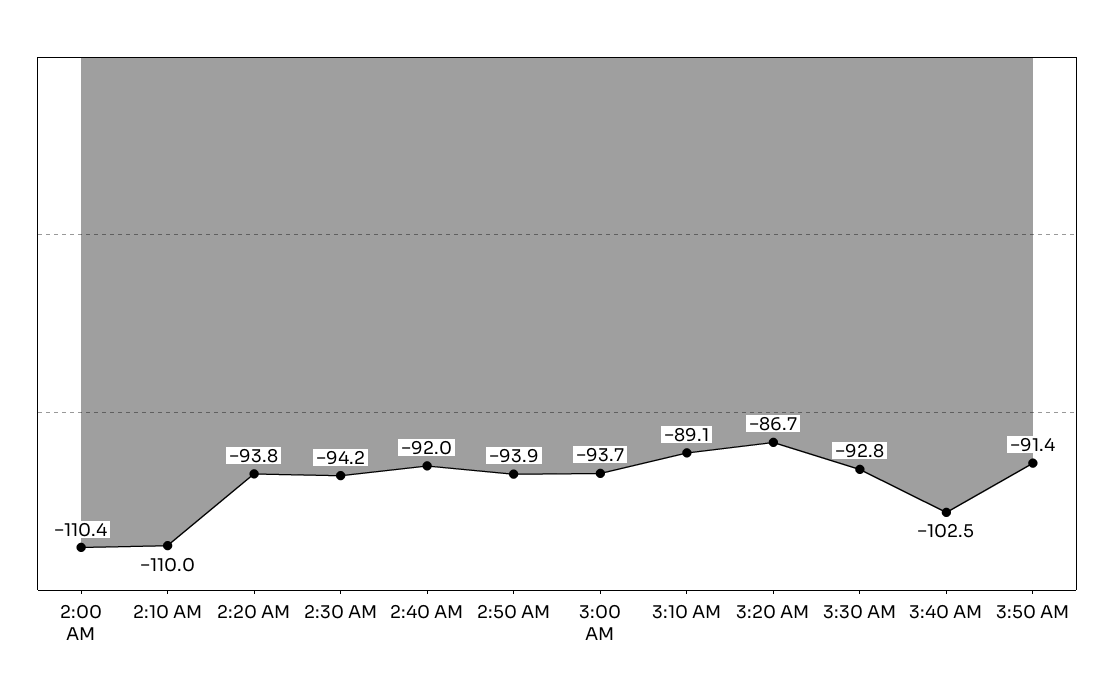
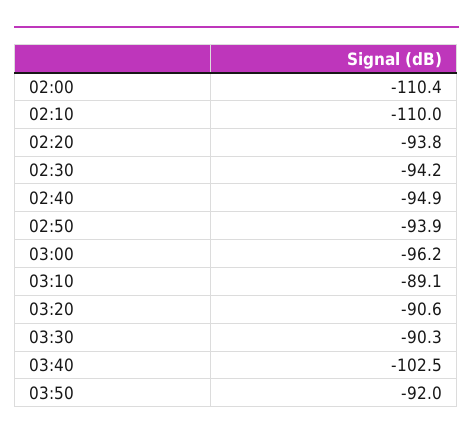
  {
    "2:00 AM": -110.4,
    "2:10 AM": -110,
    "2:20 AM": -93.8,
    "2:30 AM": -94.2,
-   "2:40 AM": -92,
+   "2:40 AM": -94.9,
    "2:50 AM": -93.9,
-   "3:00 AM": -93.7,
+   "3:00 AM": -96.2,
    "3:10 AM": -89.1,
-   "3:20 AM": -86.7,
+   "3:20 AM": -90.6,
-   "3:30 AM": -92.8,
+   "3:30 AM": -90.3,
    "3:40 AM": -102.5,
-   "3:50 AM": -91.4
+   "3:50 AM": -92
  }

